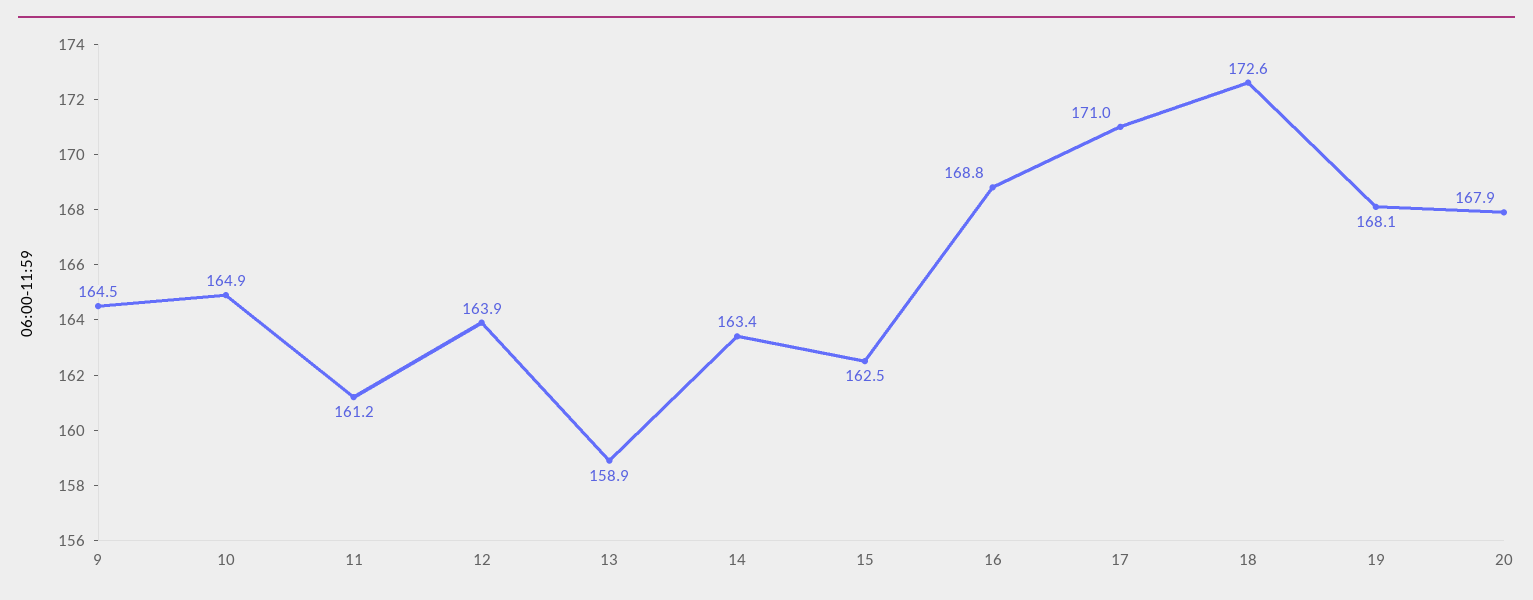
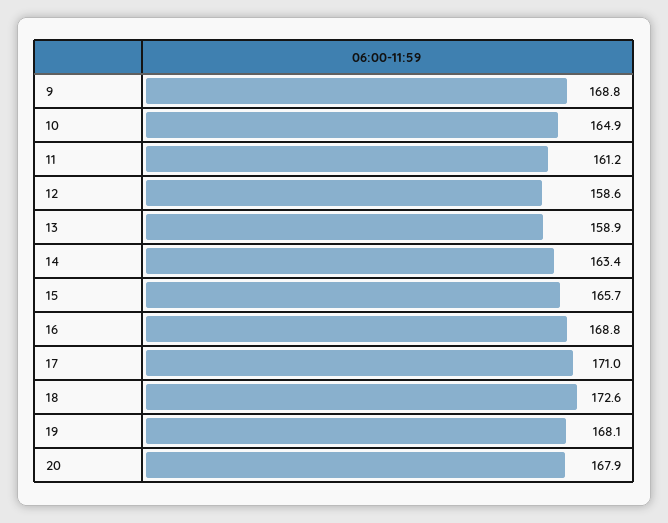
  {
-   "9": 164.5,
+   "9": 168.8,
    "10": 164.9,
    "11": 161.2,
-   "12": 163.9,
+   "12": 158.6,
    "13": 158.9,
    "14": 163.4,
-   "15": 162.5,
+   "15": 165.7,
    "16": 168.8,
    "17": 171,
    "18": 172.6,
    "19": 168.1,
    "20": 167.9
  }

